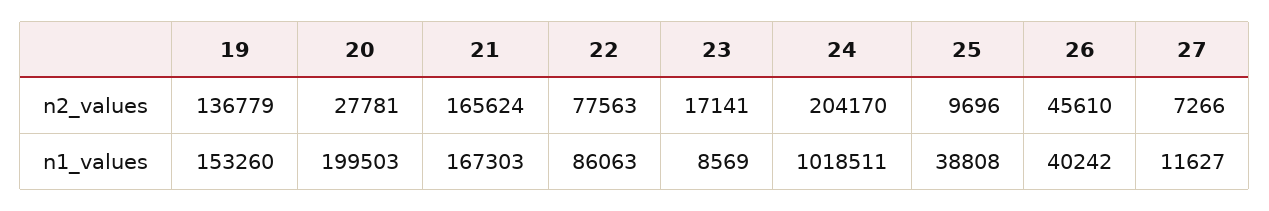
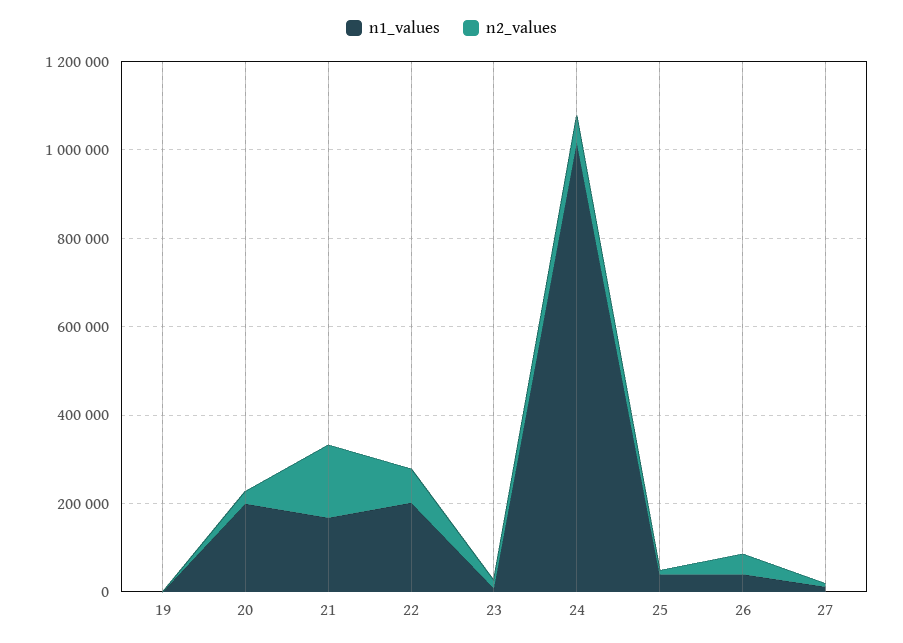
  {
    "n2_values": {
-     "19": 136779,
+     "19": 0,
      "20": 27781,
      "21": 165624,
      "22": 77563,
      "23": 17141,
-     "24": 204170,
+     "24": 50000,
      "25": 9696,
      "26": 45610,
      "27": 7266
    },
    "n1_values": {
-     "19": 153260,
+     "19": 0,
      "20": 199503,
      "21": 167303,
-     "22": 86063,
+     "22": 200000,
      "23": 8569,
      "24": 1018511,
      "25": 38808,
      "26": 40242,
      "27": 11627
    }
  }

